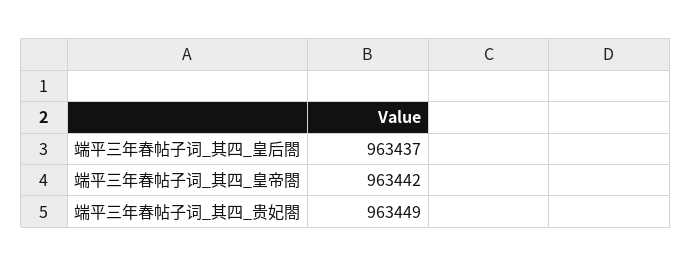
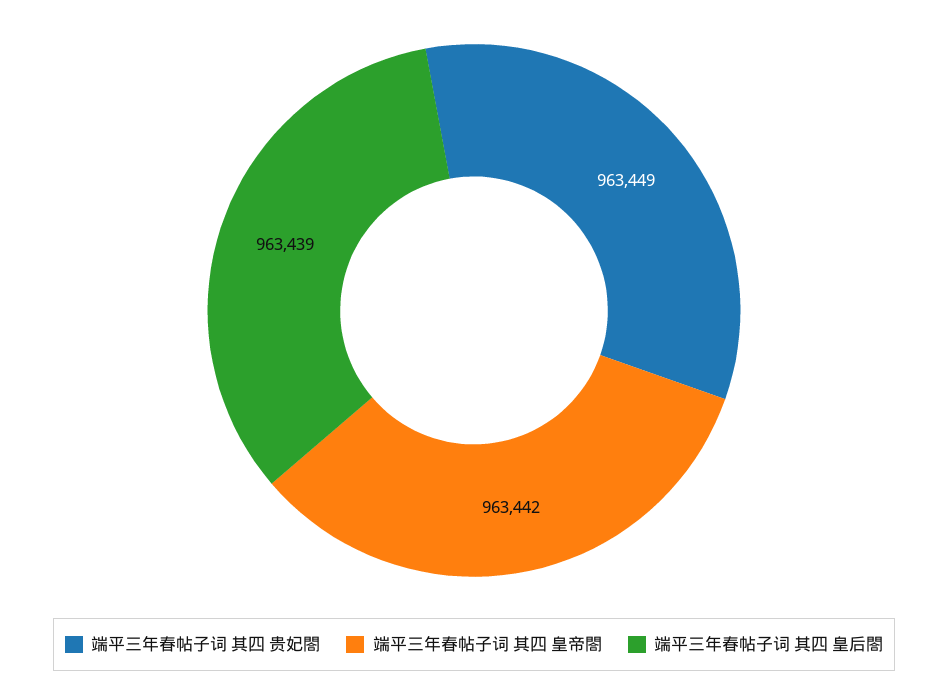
  {
-   "端平三年春帖子词_其四_皇后閤": 963437,
+   "端平三年春帖子词_其四_皇后閤": 963439,
    "端平三年春帖子词_其四_皇帝閤": 963442,
    "端平三年春帖子词_其四_贵妃閤": 963449
  }

